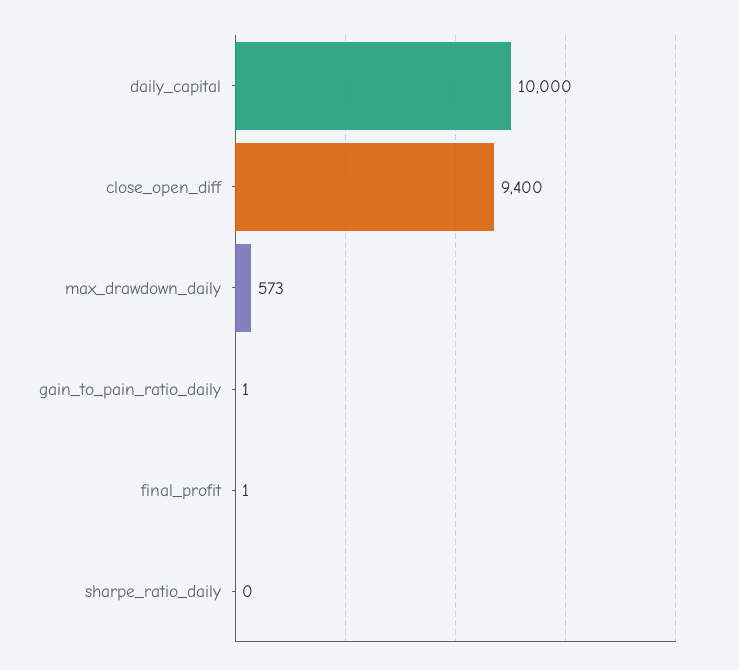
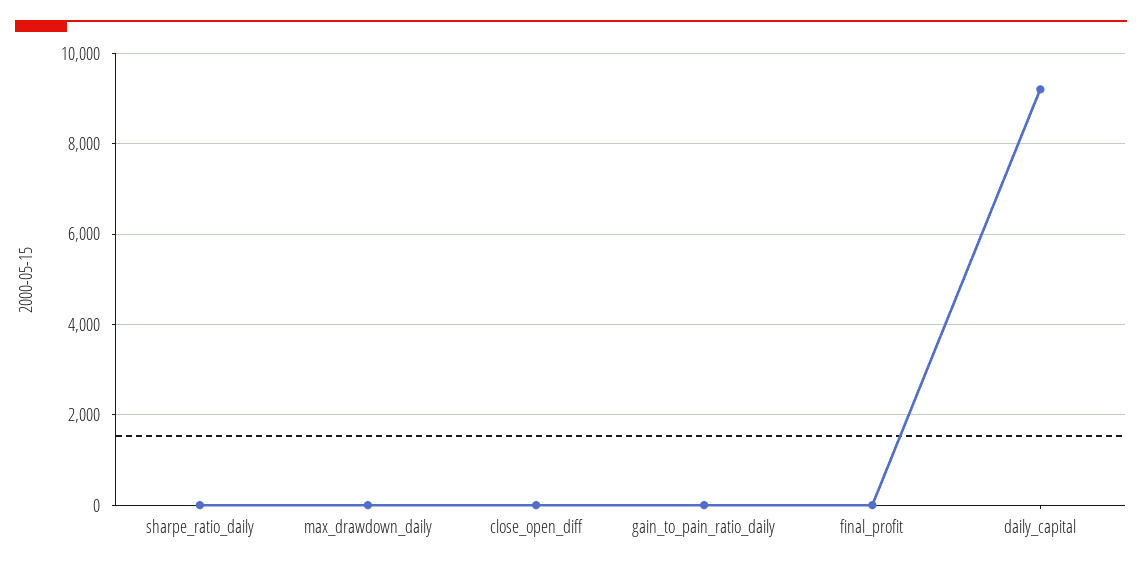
  {
-   "daily_capital": 10000,
+   "daily_capital": 9200,
-   "close_open_diff": 9400,
+   "close_open_diff": 0,
-   "max_drawdown_daily": 573,
+   "max_drawdown_daily": 0,
    "gain_to_pain_ratio_daily": 1,
    "final_profit": 1,
    "sharpe_ratio_daily": 0
  }

